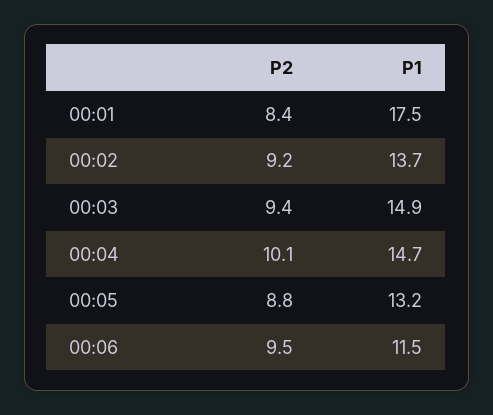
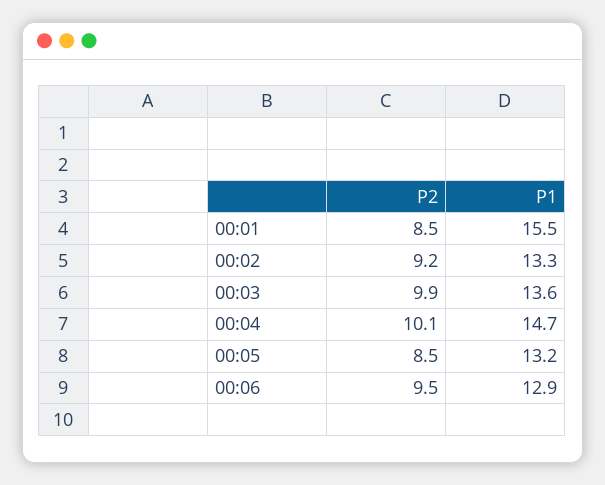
  {
    "P2": {
-     "00:01": 8.4,
+     "00:01": 8.5,
      "00:02": 9.2,
-     "00:03": 9.4,
+     "00:03": 9.9,
      "00:04": 10.1,
-     "00:05": 8.8,
+     "00:05": 8.5,
      "00:06": 9.5
    },
    "P1": {
-     "00:01": 17.5,
+     "00:01": 15.5,
-     "00:02": 13.7,
+     "00:02": 13.3,
-     "00:03": 14.9,
+     "00:03": 13.6,
      "00:04": 14.7,
      "00:05": 13.2,
-     "00:06": 11.5
+     "00:06": 12.9
    }
  }

